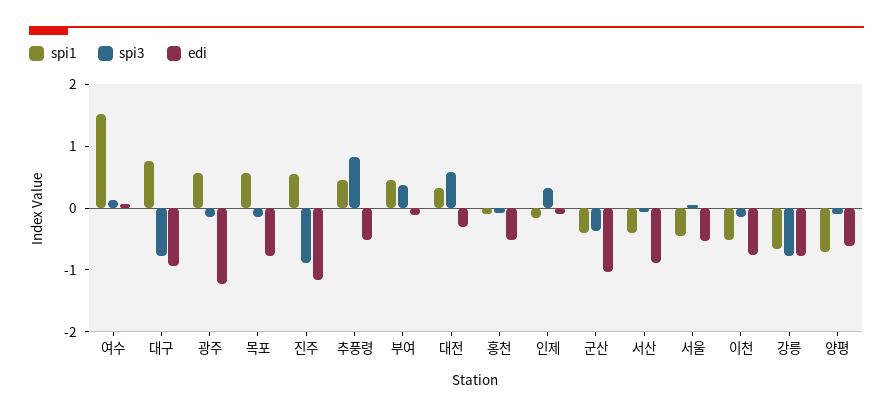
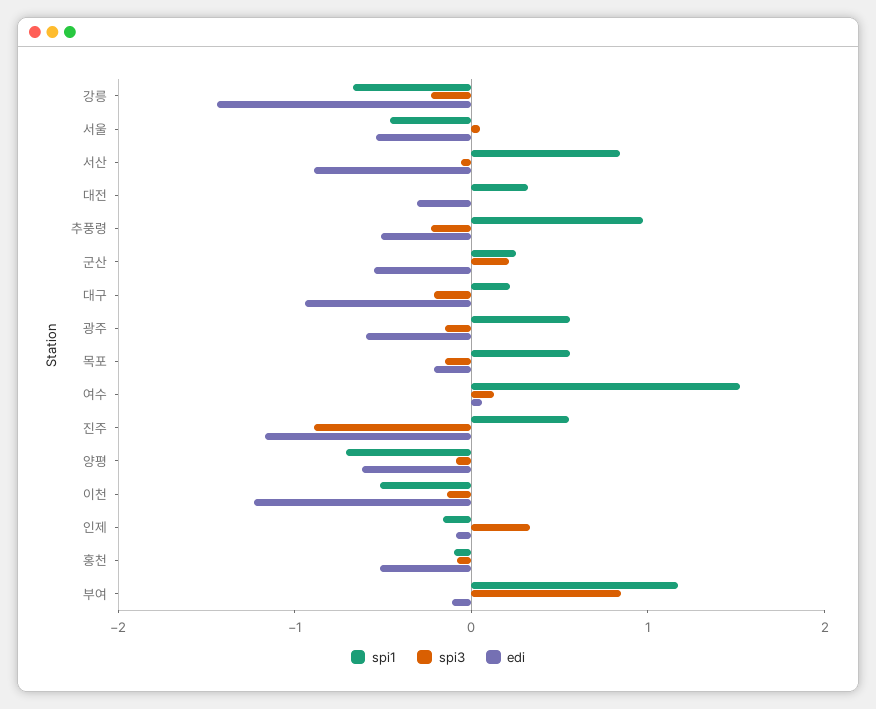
  {
    "spi1": {
      "여수": 1.6,
-     "대구": 0.8,
+     "대구": 0.2,
      "광주": 0.6,
      "목포": 0.6,
      "진주": 0.6,
-     "추풍령": 0.4,
+     "추풍령": 1,
-     "부여": 0.4,
+     "부여": 1.2,
      "대전": 0.4,
      "홍천": -0.2,
      "인제": -0.2,
-     "군산": -0.4,
+     "군산": 0.2,
-     "서산": -0.4,
+     "서산": 0.8,
      "서울": -0.4,
      "이천": -0.6,
      "강릉": -0.6,
      "양평": -0.8
    },
    "spi3": {
      "여수": 0.2,
-     "대구": -0.8,
+     "대구": -0.2,
      "광주": -0.2,
      "목포": -0.2,
      "진주": -0.8,
-     "추풍령": 0.8,
+     "추풍령": -0.2,
-     "부여": 0.4,
+     "부여": 0.8,
-     "대전": 0.6,
+     "대전": 0,
      "홍천": 0,
      "인제": 0.4,
-     "군산": -0.4,
+     "군산": 0.2,
      "서산": 0,
      "서울": 0,
      "이천": -0.2,
-     "강릉": -0.8,
+     "강릉": -0.2,
      "양평": 0
    },
    "edi": {
      "여수": 0,
      "대구": -1,
-     "광주": -1.2,
+     "광주": -0.6,
-     "목포": -0.8,
+     "목포": -0.2,
      "진주": -1.2,
      "추풍령": -0.6,
      "부여": -0.2,
      "대전": -0.4,
      "홍천": -0.6,
      "인제": 0,
-     "군산": -1,
+     "군산": -0.6,
      "서산": -0.8,
      "서울": -0.6,
-     "이천": -0.8,
+     "이천": -1.2,
-     "강릉": -0.8,
+     "강릉": -1.4,
      "양평": -0.6
    }
  }

